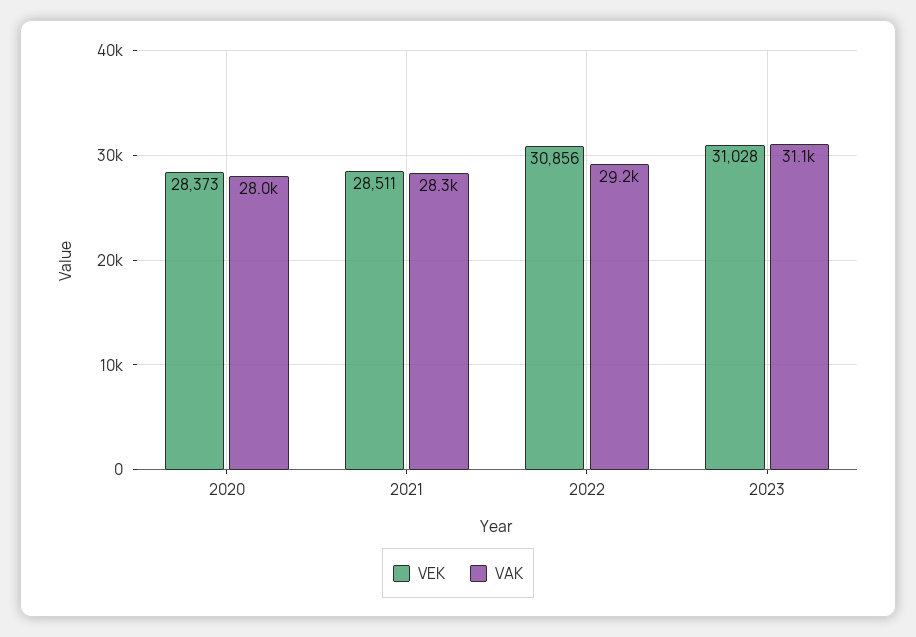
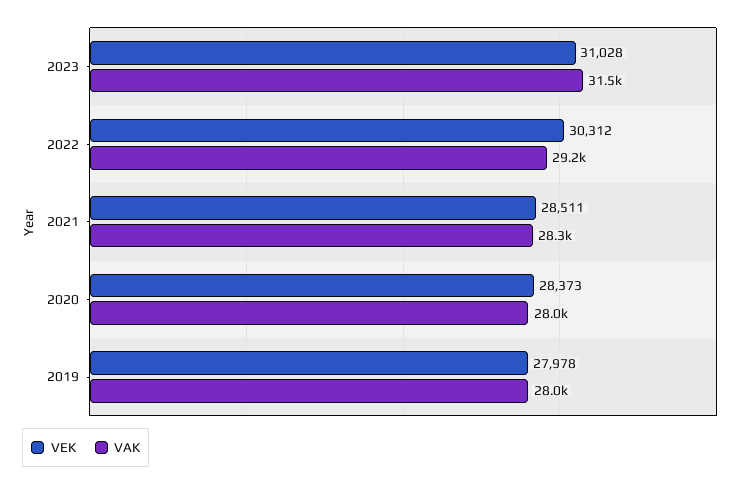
  {
    "VEK": {
      "2020": 28373,
      "2021": 28511,
-     "2022": 30856,
+     "2022": 30312,
-     "2023": 31028
+     "2023": 31028,
+     "2019": 27978
    },
    "VAK": {
      "2020": 28000,
      "2021": 28300,
      "2022": 29200,
-     "2023": 31100
+     "2023": 31500,
+     "2019": 28000
    }
  }

